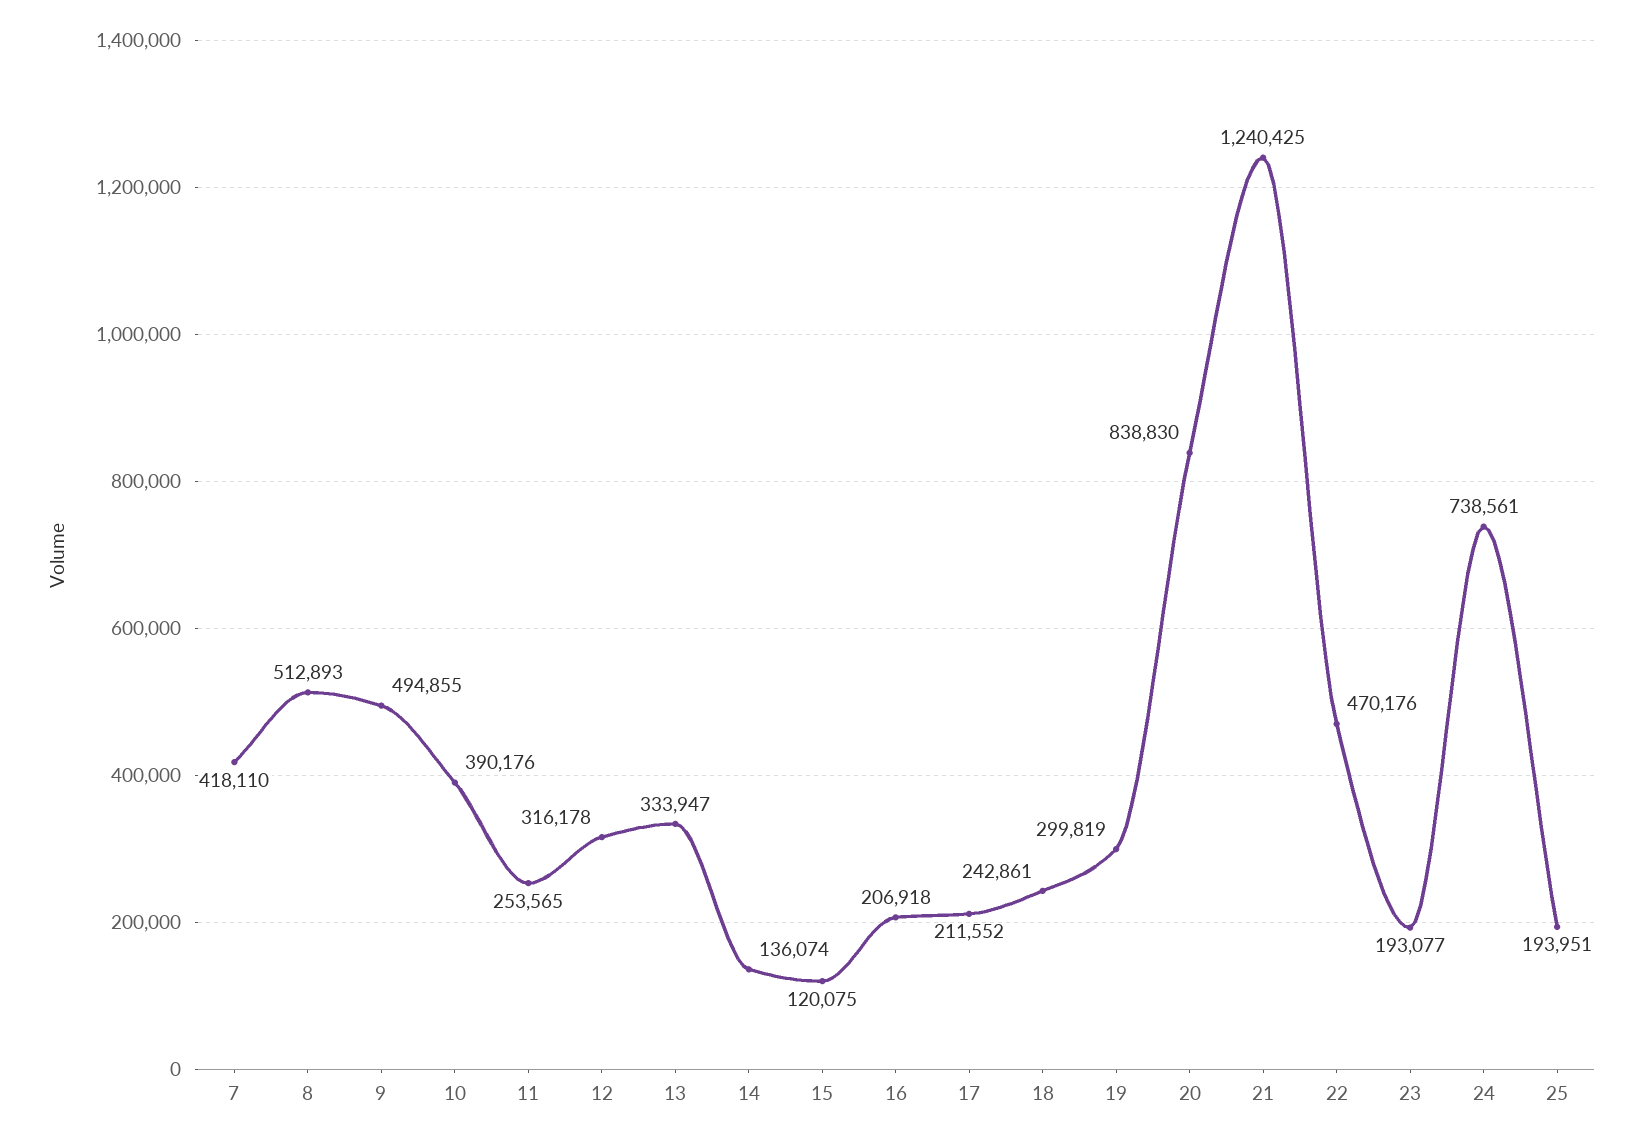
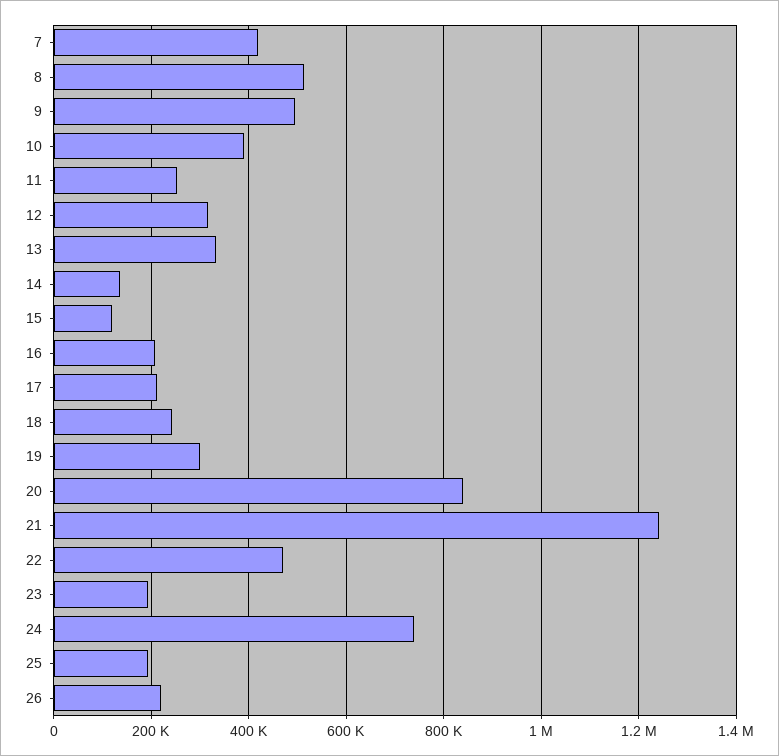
  {
    "7": 418110,
    "8": 512893,
    "9": 494855,
    "10": 390176,
    "11": 253565,
    "12": 316178,
    "13": 333947,
    "14": 136074,
    "15": 120075,
    "16": 206918,
    "17": 211552,
    "18": 242861,
    "19": 299819,
    "20": 838830,
    "21": 1240425,
    "22": 470176,
    "23": 193077,
    "24": 738561,
-   "25": 193951
+   "25": 193951,
+   "26": 220000
  }

